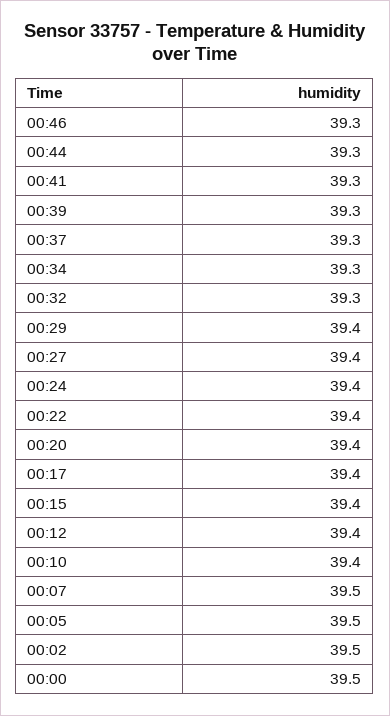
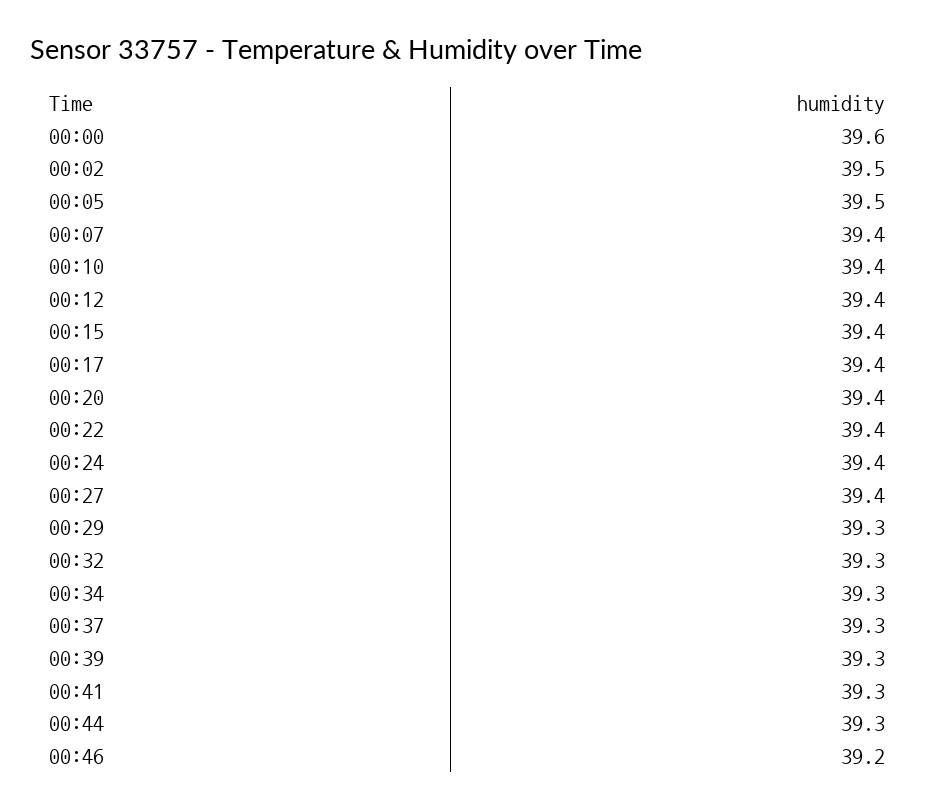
  {
-   "00:46": 39.3,
+   "00:46": 39.2,
    "00:44": 39.3,
    "00:41": 39.3,
    "00:39": 39.3,
    "00:37": 39.3,
    "00:34": 39.3,
    "00:32": 39.3,
-   "00:29": 39.4,
+   "00:29": 39.3,
    "00:27": 39.4,
    "00:24": 39.4,
    "00:22": 39.4,
    "00:20": 39.4,
    "00:17": 39.4,
    "00:15": 39.4,
    "00:12": 39.4,
    "00:10": 39.4,
-   "00:07": 39.5,
+   "00:07": 39.4,
    "00:05": 39.5,
    "00:02": 39.5,
-   "00:00": 39.5
+   "00:00": 39.6
  }

